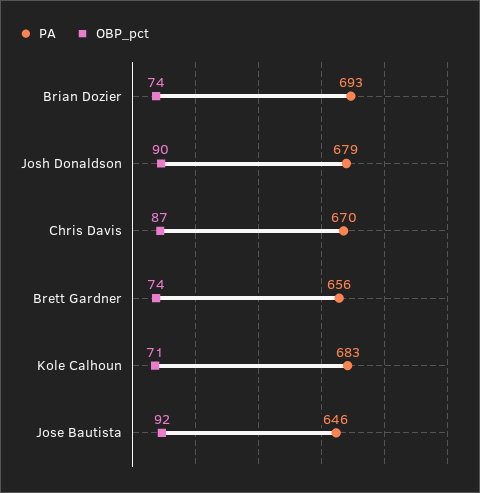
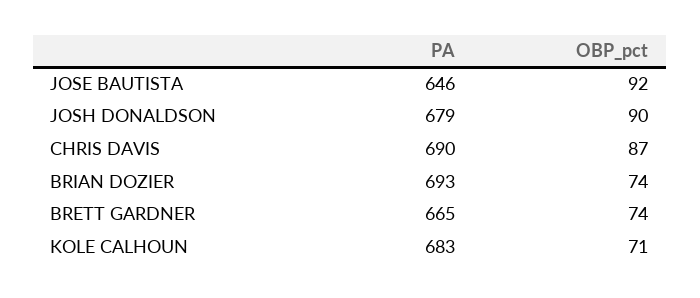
  {
    "PA": {
      "Brian Dozier": 693,
      "Josh Donaldson": 679,
-     "Chris Davis": 670,
+     "Chris Davis": 690,
-     "Brett Gardner": 656,
+     "Brett Gardner": 665,
      "Kole Calhoun": 683,
      "Jose Bautista": 646
    },
    "OBP_pct": {
      "Brian Dozier": 74,
      "Josh Donaldson": 90,
      "Chris Davis": 87,
      "Brett Gardner": 74,
      "Kole Calhoun": 71,
      "Jose Bautista": 92
    }
  }

